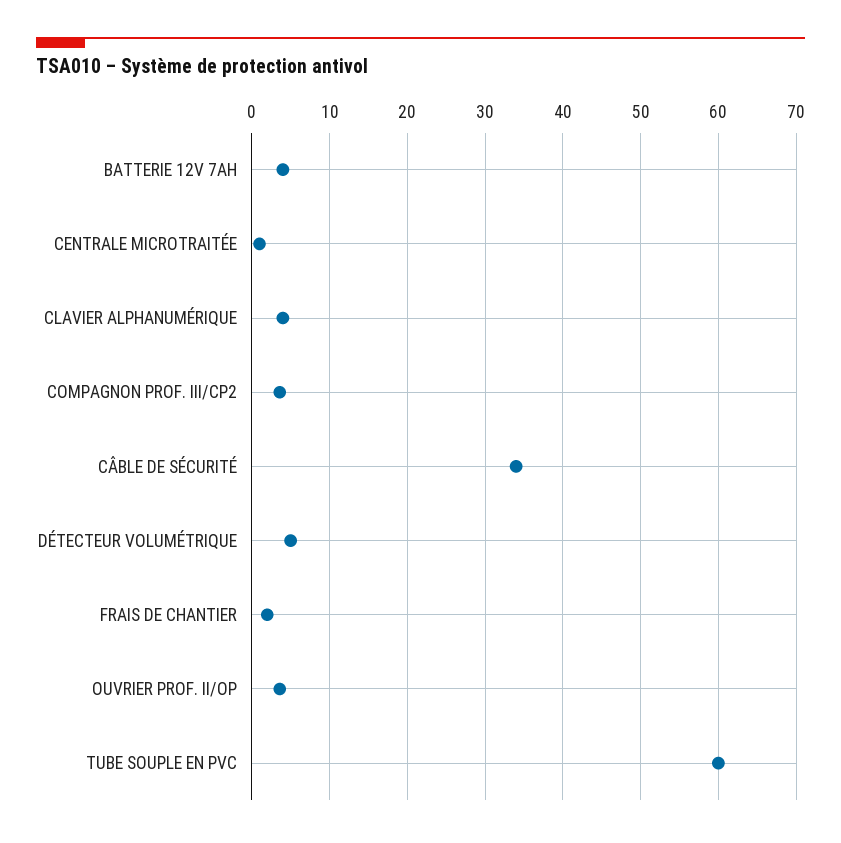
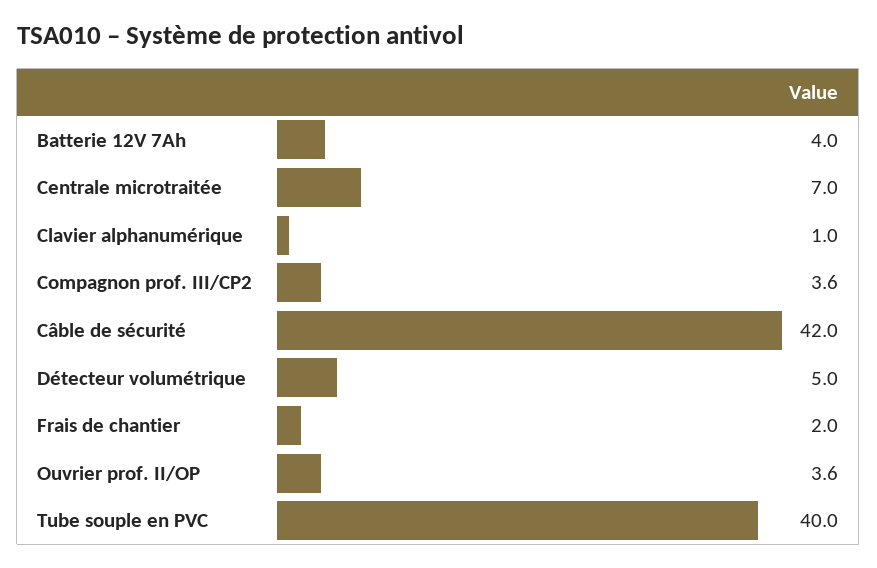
  {
    "BATTERIE 12V 7AH": 4,
-   "CENTRALE MICROTRAITÉE": 1,
+   "CENTRALE MICROTRAITÉE": 7,
-   "CLAVIER ALPHANUMÉRIQUE": 4,
+   "CLAVIER ALPHANUMÉRIQUE": 1,
    "COMPAGNON PROF. III/CP2": 3.6,
-   "CÂBLE DE SÉCURITÉ": 34,
+   "CÂBLE DE SÉCURITÉ": 42,
    "DÉTECTEUR VOLUMÉTRIQUE": 5,
    "FRAIS DE CHANTIER": 2,
    "OUVRIER PROF. II/OP": 3.6,
-   "TUBE SOUPLE EN PVC": 60
+   "TUBE SOUPLE EN PVC": 40
  }

